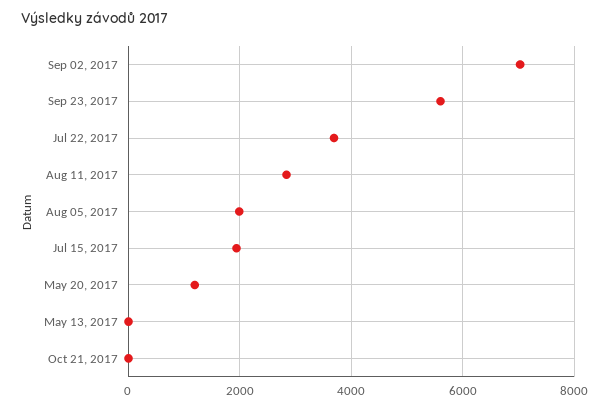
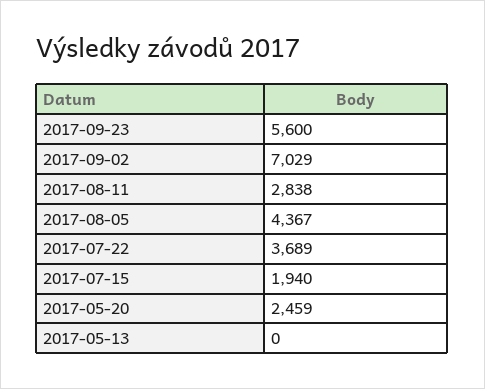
  {
    "Sep 02, 2017": 7029,
    "Sep 23, 2017": 5600,
    "Jul 22, 2017": 3689,
    "Aug 11, 2017": 2838,
-   "Aug 05, 2017": 2000,
+   "Aug 05, 2017": 4367,
    "Jul 15, 2017": 1940,
-   "May 20, 2017": 1200,
+   "May 20, 2017": 2459,
-   "May 13, 2017": 0,
+   "May 13, 2017": 0
-   "Oct 21, 2017": 0
  }

